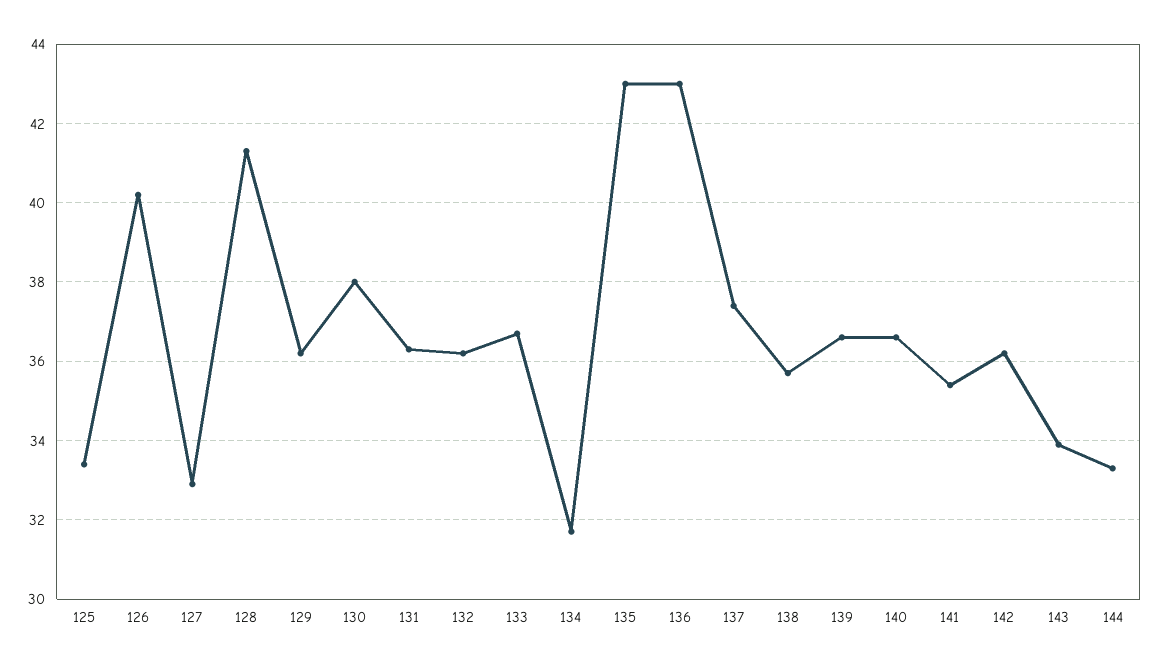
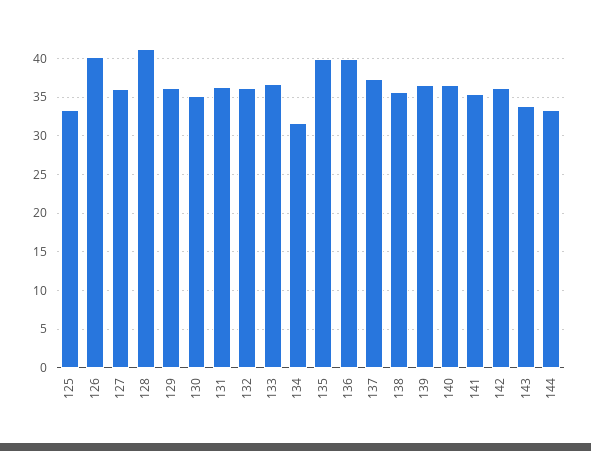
  {
    "125": 33.5,
    "126": 40,
-   "127": 33,
+   "127": 36,
    "128": 41.5,
    "129": 36,
-   "130": 38,
+   "130": 35,
    "131": 36.5,
    "132": 36,
    "133": 36.5,
    "134": 31.5,
-   "135": 43,
+   "135": 40,
-   "136": 43,
+   "136": 40,
    "137": 37.5,
    "138": 35.5,
    "139": 36.5,
    "140": 36.5,
    "141": 35.5,
    "142": 36,
    "143": 34,
    "144": 33.5
  }

